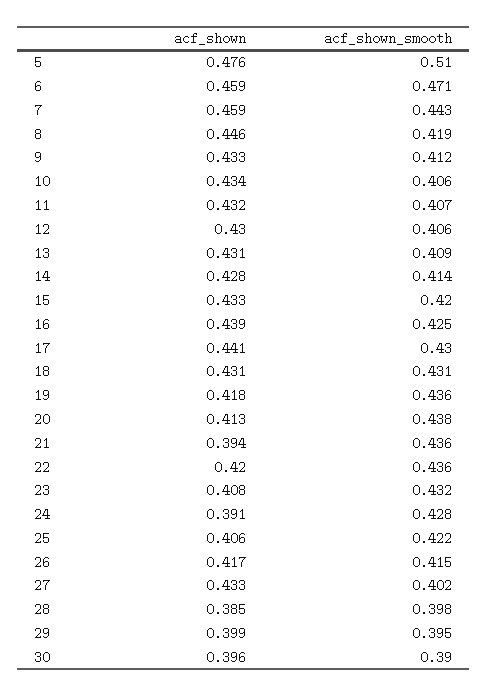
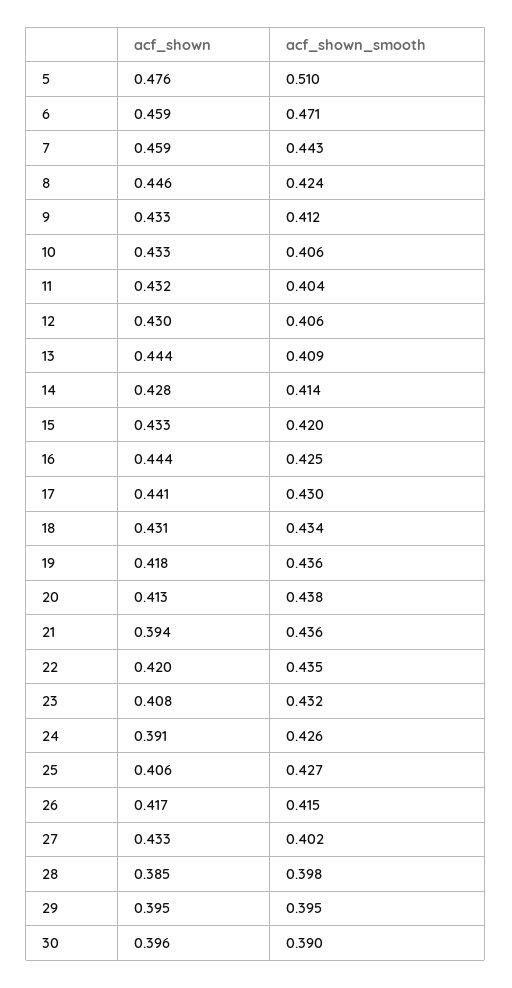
  {
    "acf_shown": {
      "5": 0.476,
      "6": 0.459,
      "7": 0.459,
      "8": 0.446,
      "9": 0.433,
-     "10": 0.434,
+     "10": 0.433,
      "11": 0.432,
      "12": 0.43,
-     "13": 0.431,
+     "13": 0.444,
      "14": 0.428,
      "15": 0.433,
-     "16": 0.439,
+     "16": 0.444,
      "17": 0.441,
      "18": 0.431,
      "19": 0.418,
      "20": 0.413,
      "21": 0.394,
      "22": 0.42,
      "23": 0.408,
      "24": 0.391,
      "25": 0.406,
      "26": 0.417,
      "27": 0.433,
      "28": 0.385,
-     "29": 0.399,
+     "29": 0.395,
      "30": 0.396
    },
    "acf_shown_smooth": {
      "5": 0.51,
      "6": 0.471,
      "7": 0.443,
-     "8": 0.419,
+     "8": 0.424,
      "9": 0.412,
      "10": 0.406,
-     "11": 0.407,
+     "11": 0.404,
      "12": 0.406,
      "13": 0.409,
      "14": 0.414,
      "15": 0.42,
      "16": 0.425,
      "17": 0.43,
-     "18": 0.431,
+     "18": 0.434,
      "19": 0.436,
      "20": 0.438,
      "21": 0.436,
-     "22": 0.436,
+     "22": 0.435,
      "23": 0.432,
-     "24": 0.428,
+     "24": 0.426,
-     "25": 0.422,
+     "25": 0.427,
      "26": 0.415,
      "27": 0.402,
      "28": 0.398,
      "29": 0.395,
      "30": 0.39
    }
  }

